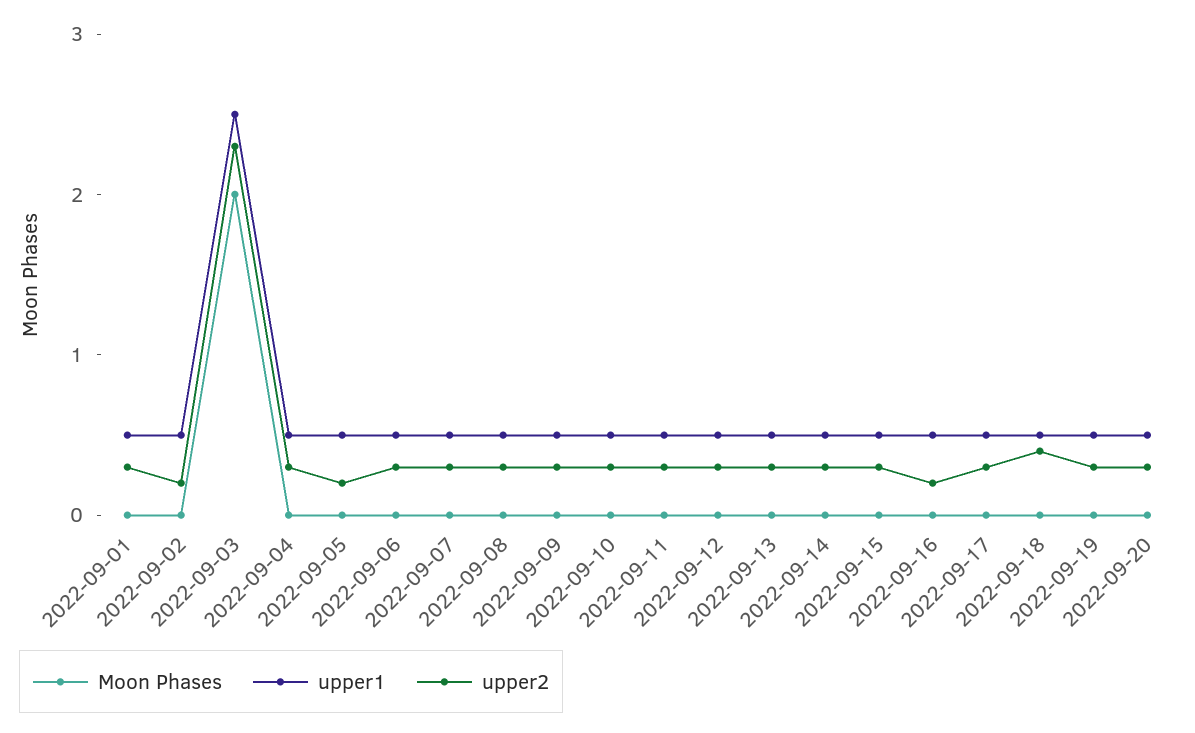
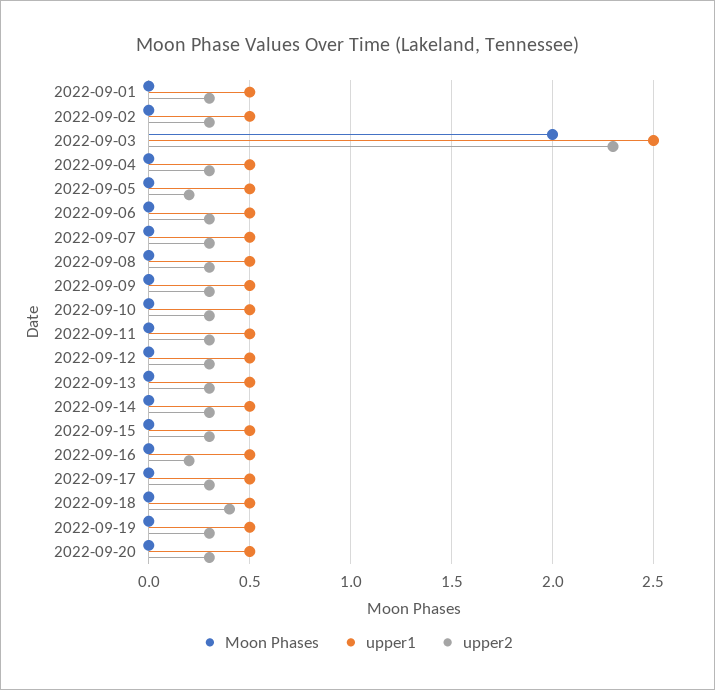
  {
    "Moon Phases": {
      "2022-09-01": 0,
      "2022-09-02": 0,
      "2022-09-03": 2,
      "2022-09-04": 0,
      "2022-09-05": 0,
      "2022-09-06": 0,
      "2022-09-07": 0,
      "2022-09-08": 0,
      "2022-09-09": 0,
      "2022-09-10": 0,
      "2022-09-11": 0,
      "2022-09-12": 0,
      "2022-09-13": 0,
      "2022-09-14": 0,
      "2022-09-15": 0,
      "2022-09-16": 0,
      "2022-09-17": 0,
      "2022-09-18": 0,
      "2022-09-19": 0,
      "2022-09-20": 0
    },
    "upper1": {
      "2022-09-01": 0.5,
      "2022-09-02": 0.5,
      "2022-09-03": 2.5,
      "2022-09-04": 0.5,
      "2022-09-05": 0.5,
      "2022-09-06": 0.5,
      "2022-09-07": 0.5,
      "2022-09-08": 0.5,
      "2022-09-09": 0.5,
      "2022-09-10": 0.5,
      "2022-09-11": 0.5,
      "2022-09-12": 0.5,
      "2022-09-13": 0.5,
      "2022-09-14": 0.5,
      "2022-09-15": 0.5,
      "2022-09-16": 0.5,
      "2022-09-17": 0.5,
      "2022-09-18": 0.5,
      "2022-09-19": 0.5,
      "2022-09-20": 0.5
    },
    "upper2": {
      "2022-09-01": 0.3,
-     "2022-09-02": 0.2,
+     "2022-09-02": 0.3,
      "2022-09-03": 2.3,
      "2022-09-04": 0.3,
      "2022-09-05": 0.2,
      "2022-09-06": 0.3,
      "2022-09-07": 0.3,
      "2022-09-08": 0.3,
      "2022-09-09": 0.3,
      "2022-09-10": 0.3,
      "2022-09-11": 0.3,
      "2022-09-12": 0.3,
      "2022-09-13": 0.3,
      "2022-09-14": 0.3,
      "2022-09-15": 0.3,
      "2022-09-16": 0.2,
      "2022-09-17": 0.3,
      "2022-09-18": 0.4,
      "2022-09-19": 0.3,
      "2022-09-20": 0.3
    }
  }

